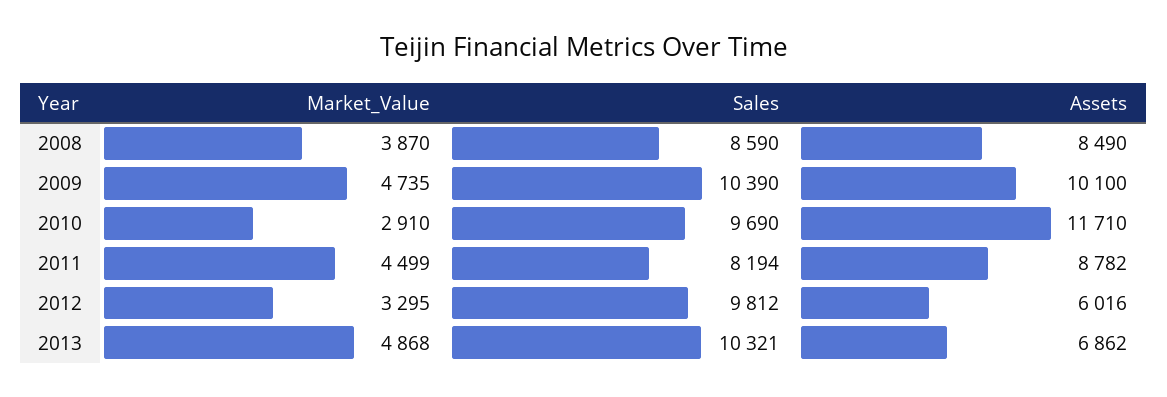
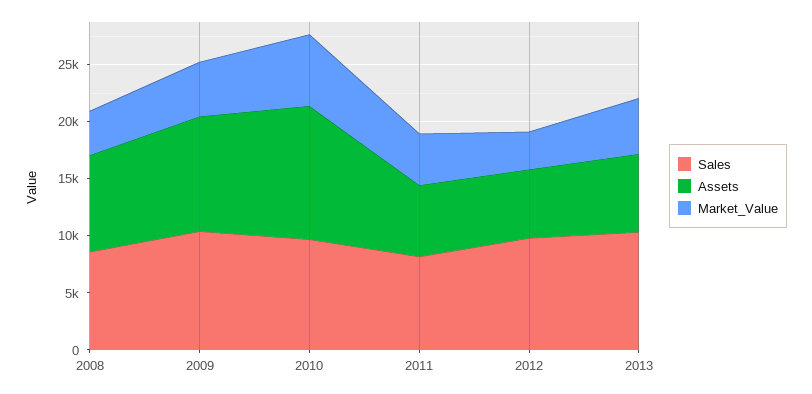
  {
    "Market_Value": {
      "2008": 3870,
      "2009": 4735,
-     "2010": 2910,
+     "2010": 6000,
      "2011": 4499,
      "2012": 3295,
      "2013": 4868
    },
    "Sales": {
      "2008": 8590,
      "2009": 10390,
      "2010": 9690,
      "2011": 8194,
      "2012": 9812,
      "2013": 10321
    },
    "Assets": {
      "2008": 8490,
      "2009": 10100,
      "2010": 11710,
-     "2011": 8782,
+     "2011": 6000,
      "2012": 6016,
      "2013": 6862
    }
  }

